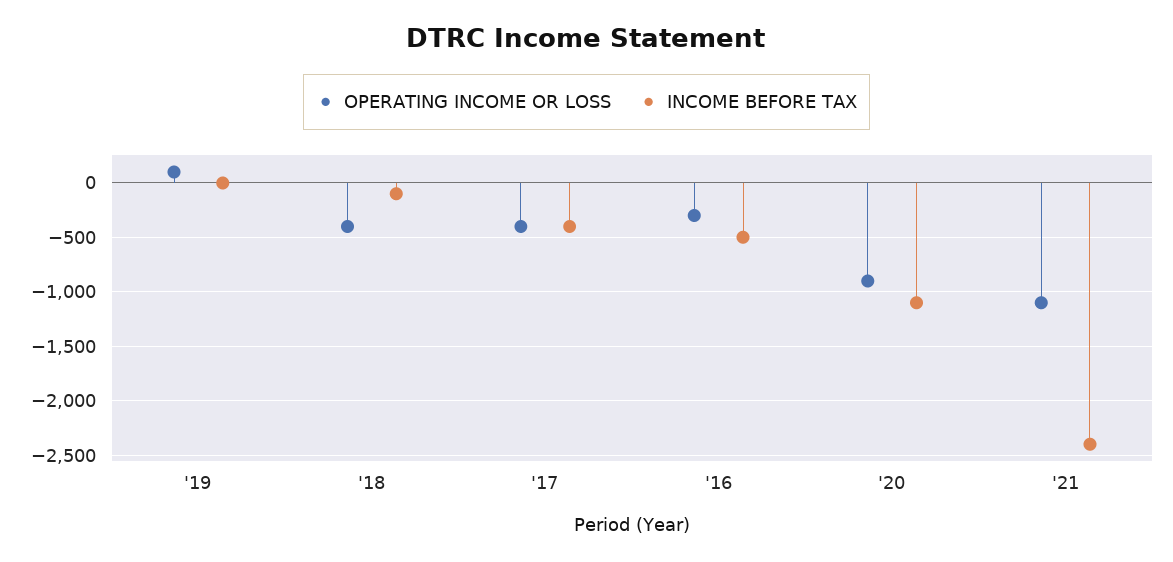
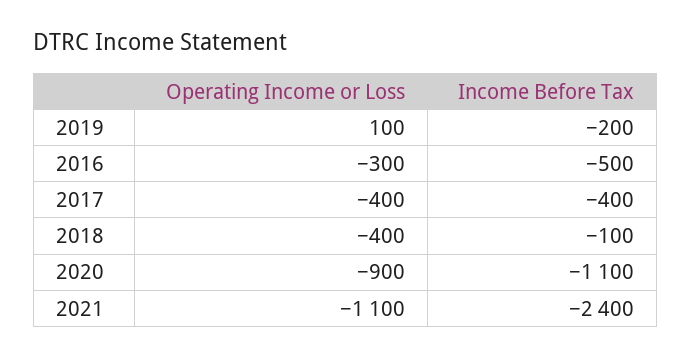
  {
    "OPERATING INCOME OR LOSS": {
      "'19": 100,
      "'18": -400,
      "'17": -400,
      "'16": -300,
      "'20": -900,
      "'21": -1100
    },
    "INCOME BEFORE TAX": {
-     "'19": 0,
+     "'19": -200,
      "'18": -100,
      "'17": -400,
      "'16": -500,
      "'20": -1100,
      "'21": -2400
    }
  }

